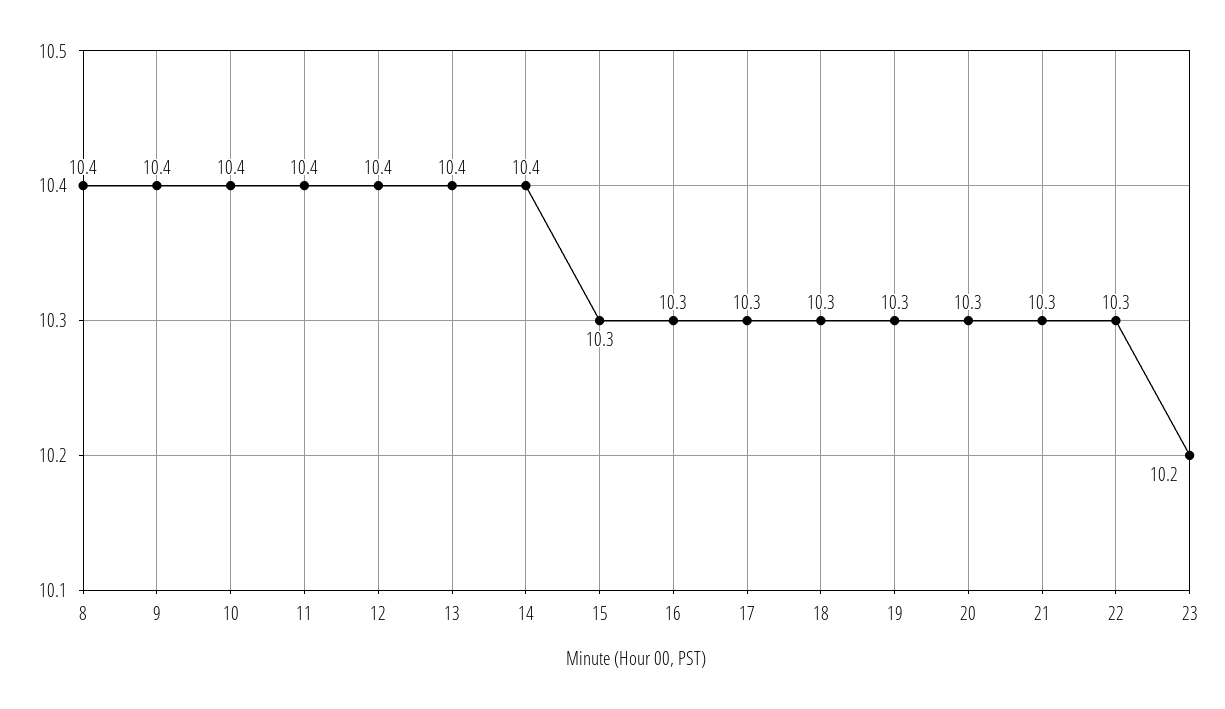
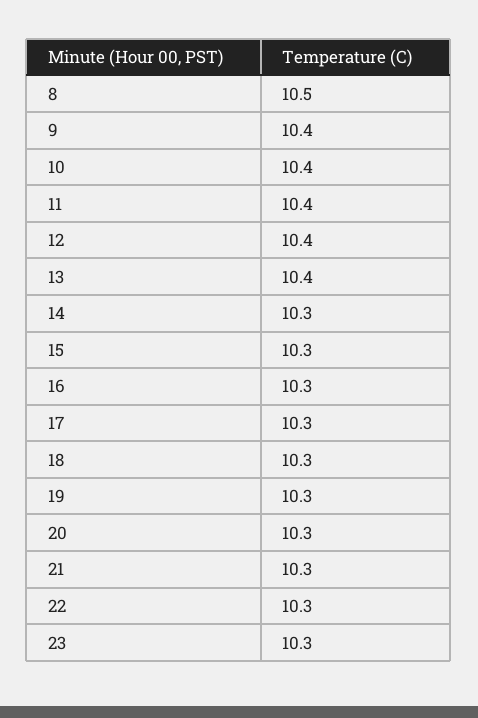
  {
-   "8": 10.4,
+   "8": 10.5,
    "9": 10.4,
    "10": 10.4,
    "11": 10.4,
    "12": 10.4,
    "13": 10.4,
-   "14": 10.4,
+   "14": 10.3,
    "15": 10.3,
    "16": 10.3,
    "17": 10.3,
    "18": 10.3,
    "19": 10.3,
    "20": 10.3,
    "21": 10.3,
    "22": 10.3,
-   "23": 10.2
+   "23": 10.3
  }

